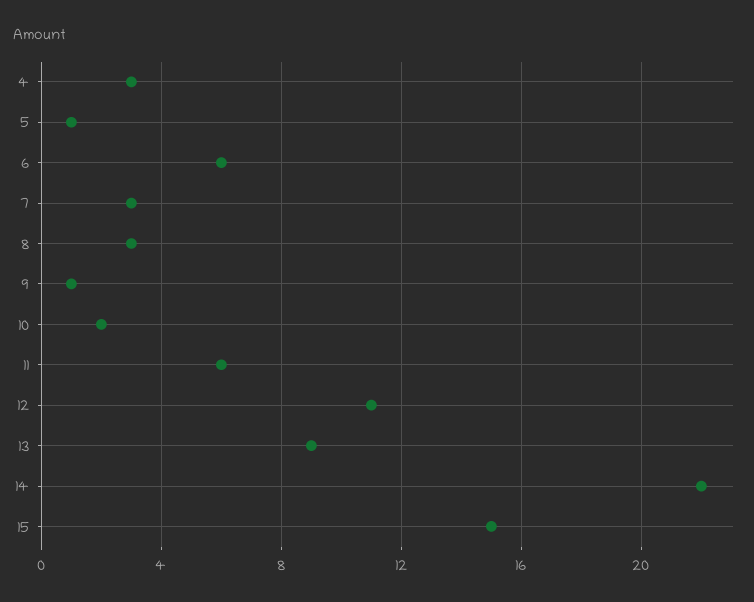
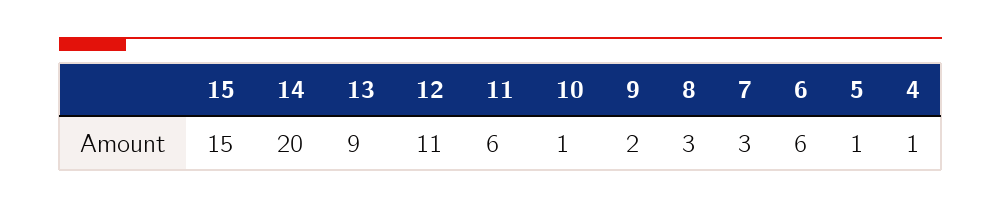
  {
-   "4": 3,
+   "4": 1,
    "5": 1,
    "6": 6,
    "7": 3,
    "8": 3,
-   "9": 1,
+   "9": 2,
-   "10": 2,
+   "10": 1,
    "11": 6,
    "12": 11,
    "13": 9,
-   "14": 22,
+   "14": 20,
    "15": 15
  }

